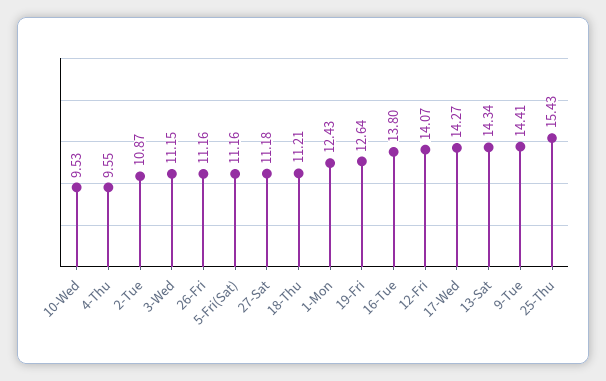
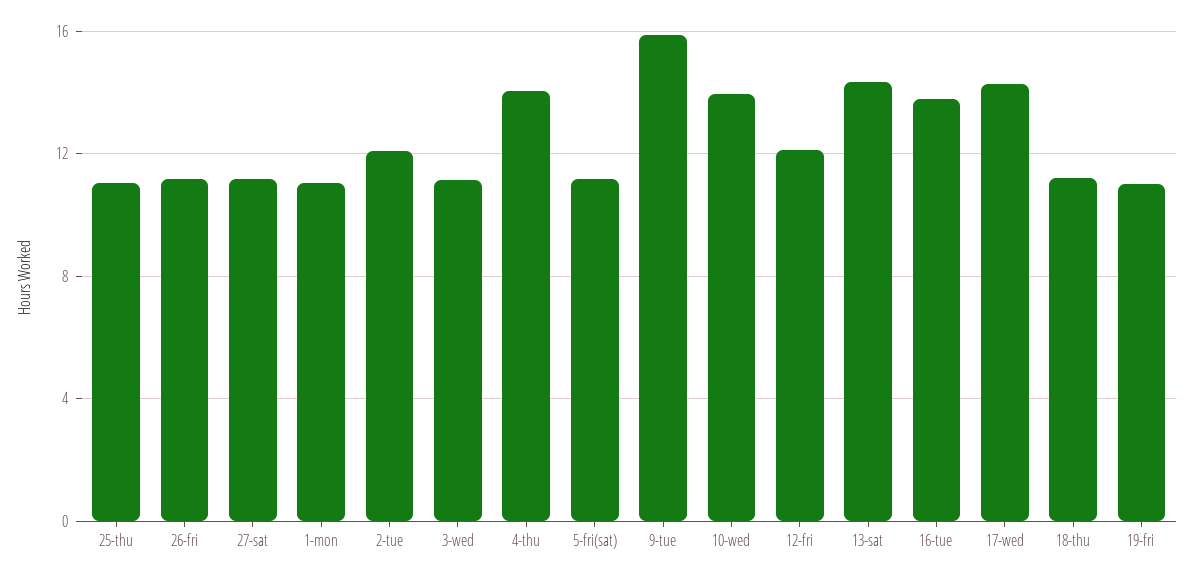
  {
-   "10-Wed": 9.53,
+   "10-Wed": 14,
-   "4-Thu": 9.55,
+   "4-Thu": 14,
-   "2-Tue": 10.87,
+   "2-Tue": 12,
    "3-Wed": 11.15,
    "26-Fri": 11.16,
    "5-Fri(Sat)": 11.16,
    "27-Sat": 11.18,
    "18-Thu": 11.21,
-   "1-Mon": 12.43,
+   "1-Mon": 11,
-   "19-Fri": 12.64,
+   "19-Fri": 11,
    "16-Tue": 13.8,
-   "12-Fri": 14.07,
+   "12-Fri": 12,
    "17-Wed": 14.27,
    "13-Sat": 14.34,
-   "9-Tue": 14.41,
+   "9-Tue": 16,
-   "25-Thu": 15.43
+   "25-Thu": 11
  }

